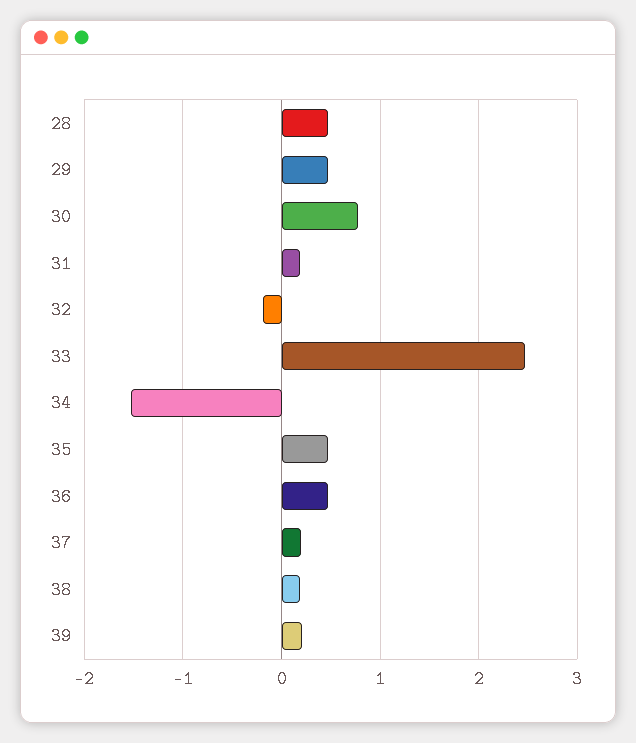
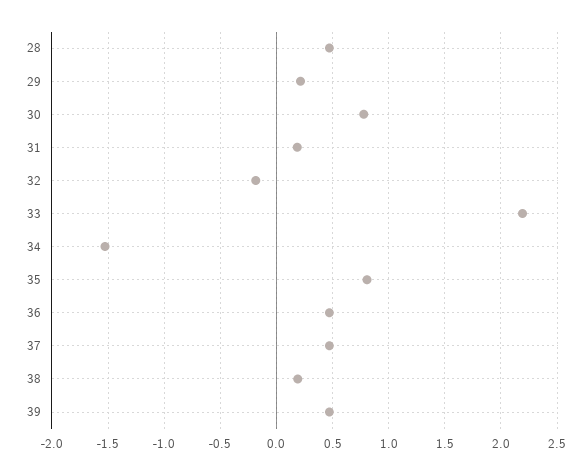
  {
    "28": 0.5,
-   "29": 0.5,
+   "29": 0.2,
    "30": 0.8,
    "31": 0.2,
    "32": -0.2,
-   "33": 2.5,
+   "33": 2.2,
    "34": -1.5,
-   "35": 0.5,
+   "35": 0.8,
    "36": 0.5,
-   "37": 0.2,
+   "37": 0.5,
    "38": 0.2,
-   "39": 0.2
+   "39": 0.5
  }

